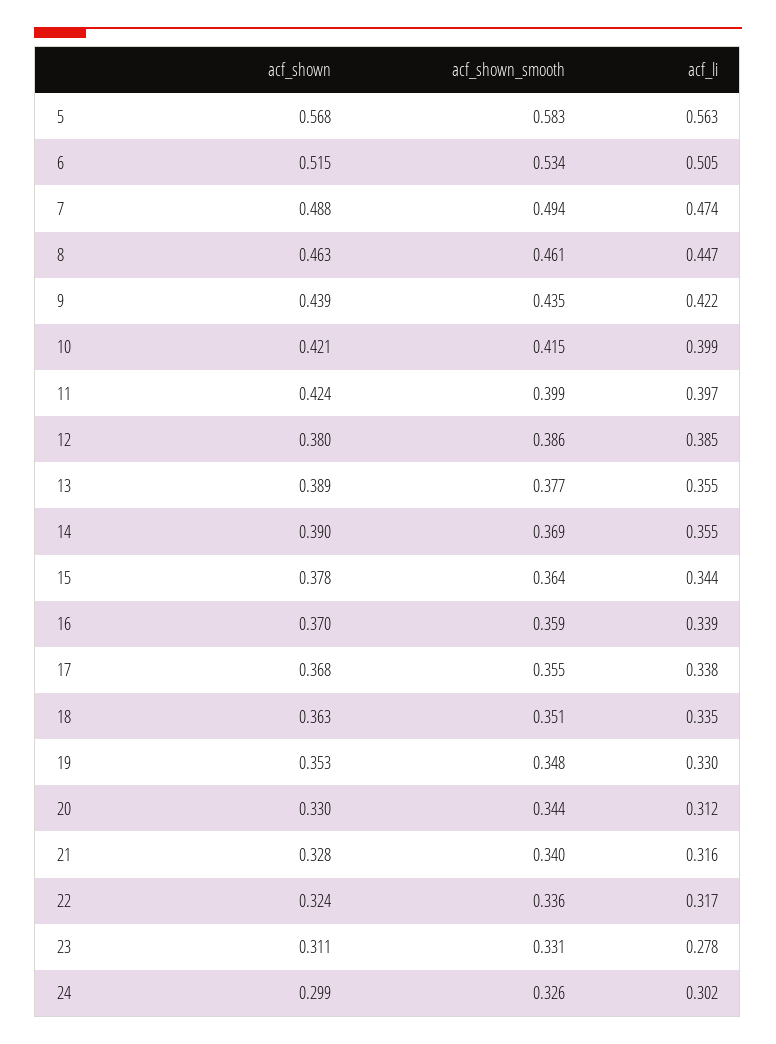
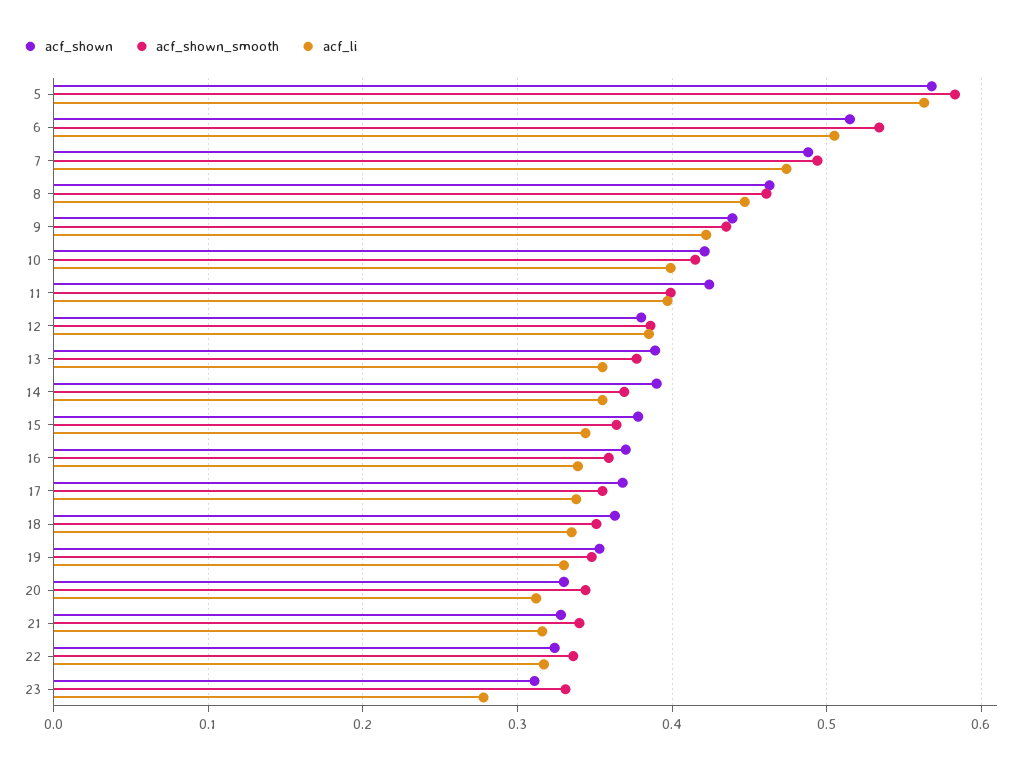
  {
    "acf_shown": {
      "5": 0.568,
      "6": 0.515,
      "7": 0.488,
      "8": 0.463,
      "9": 0.439,
      "10": 0.421,
      "11": 0.424,
      "12": 0.38,
      "13": 0.389,
      "14": 0.39,
      "15": 0.378,
      "16": 0.37,
      "17": 0.368,
      "18": 0.363,
      "19": 0.353,
      "20": 0.33,
      "21": 0.328,
      "22": 0.324,
-     "23": 0.311,
+     "23": 0.311
-     "24": 0.299
    },
    "acf_shown_smooth": {
      "5": 0.583,
      "6": 0.534,
      "7": 0.494,
      "8": 0.461,
      "9": 0.435,
      "10": 0.415,
      "11": 0.399,
      "12": 0.386,
      "13": 0.377,
      "14": 0.369,
      "15": 0.364,
      "16": 0.359,
      "17": 0.355,
      "18": 0.351,
      "19": 0.348,
      "20": 0.344,
      "21": 0.34,
      "22": 0.336,
-     "23": 0.331,
+     "23": 0.331
-     "24": 0.326
    },
    "acf_li": {
      "5": 0.563,
      "6": 0.505,
      "7": 0.474,
      "8": 0.447,
      "9": 0.422,
      "10": 0.399,
      "11": 0.397,
      "12": 0.385,
      "13": 0.355,
      "14": 0.355,
      "15": 0.344,
      "16": 0.339,
      "17": 0.338,
      "18": 0.335,
      "19": 0.33,
      "20": 0.312,
      "21": 0.316,
      "22": 0.317,
-     "23": 0.278,
+     "23": 0.278
-     "24": 0.302
    }
  }

